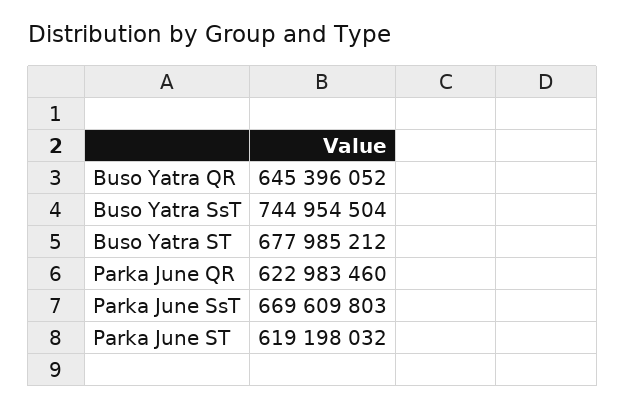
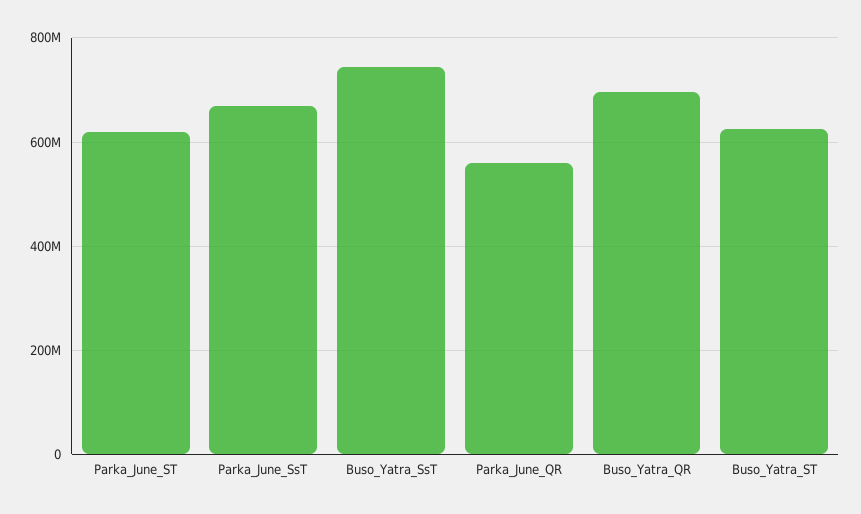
  {
-   "Buso Yatra QR": 645396052,
+   "Buso Yatra QR": 700000000,
    "Buso Yatra SsT": 744954504,
-   "Buso Yatra ST": 677985212,
+   "Buso Yatra ST": 620000000,
-   "Parka June QR": 622983460,
+   "Parka June QR": 560000000,
    "Parka June SsT": 669609803,
    "Parka June ST": 619198032
  }

